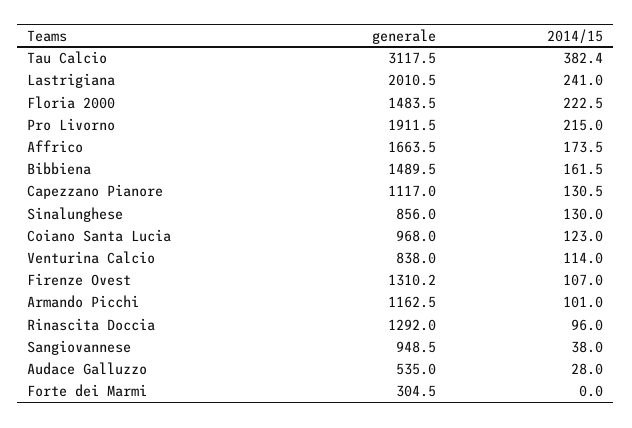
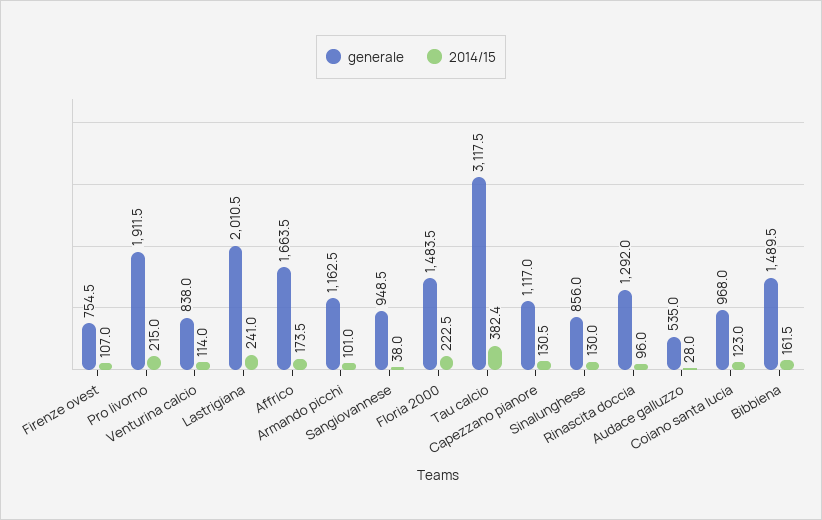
  {
    "generale": {
      "Tau Calcio": 3117.5,
      "Lastrigiana": 2010.5,
      "Floria 2000": 1483.5,
      "Pro Livorno": 1911.5,
      "Affrico": 1663.5,
      "Bibbiena": 1489.5,
      "Capezzano Pianore": 1117,
      "Sinalunghese": 856,
      "Coiano Santa Lucia": 968,
      "Venturina Calcio": 838,
-     "Firenze Ovest": 1310.2,
+     "Firenze Ovest": 754.5,
      "Armando Picchi": 1162.5,
      "Rinascita Doccia": 1292,
      "Sangiovannese": 948.5,
-     "Audace Galluzzo": 535,
+     "Audace Galluzzo": 535
-     "Forte dei Marmi": 304.5
    },
    "2014/15": {
      "Tau Calcio": 382.4,
      "Lastrigiana": 241,
      "Floria 2000": 222.5,
      "Pro Livorno": 215,
      "Affrico": 173.5,
      "Bibbiena": 161.5,
      "Capezzano Pianore": 130.5,
      "Sinalunghese": 130,
      "Coiano Santa Lucia": 123,
      "Venturina Calcio": 114,
      "Firenze Ovest": 107,
      "Armando Picchi": 101,
      "Rinascita Doccia": 96,
      "Sangiovannese": 38,
-     "Audace Galluzzo": 28,
+     "Audace Galluzzo": 28
-     "Forte dei Marmi": 0
    }
  }

